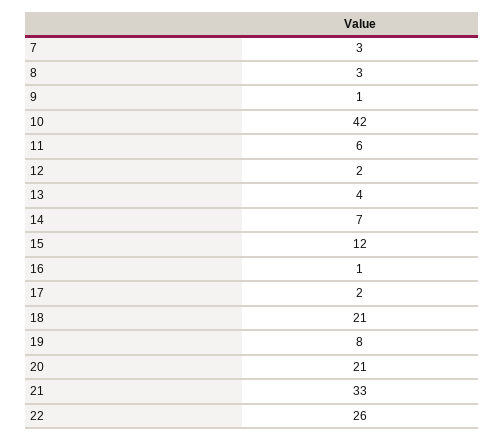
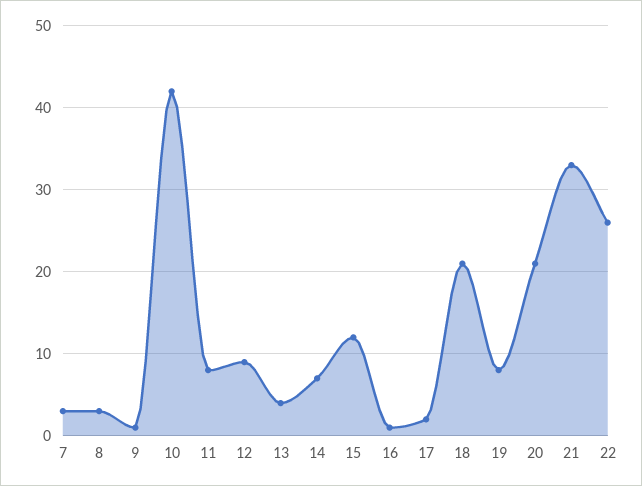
  {
    "7": 3,
    "8": 3,
    "9": 1,
    "10": 42,
-   "11": 6,
+   "11": 8,
-   "12": 2,
+   "12": 9,
    "13": 4,
    "14": 7,
    "15": 12,
    "16": 1,
    "17": 2,
    "18": 21,
    "19": 8,
    "20": 21,
    "21": 33,
    "22": 26
  }

